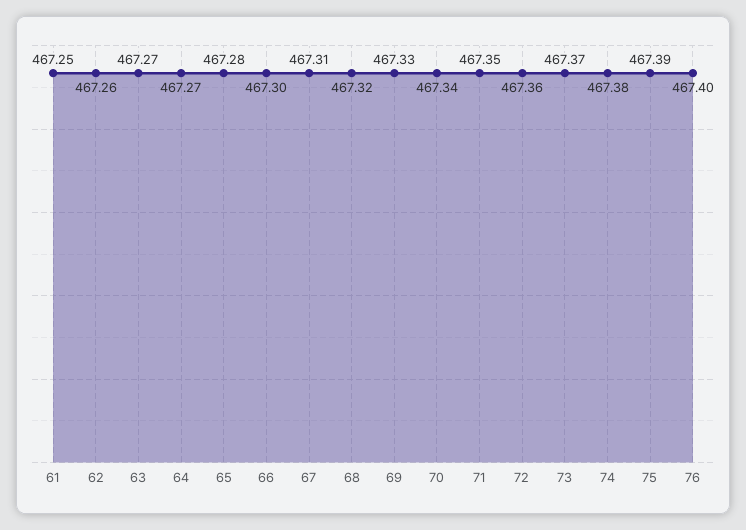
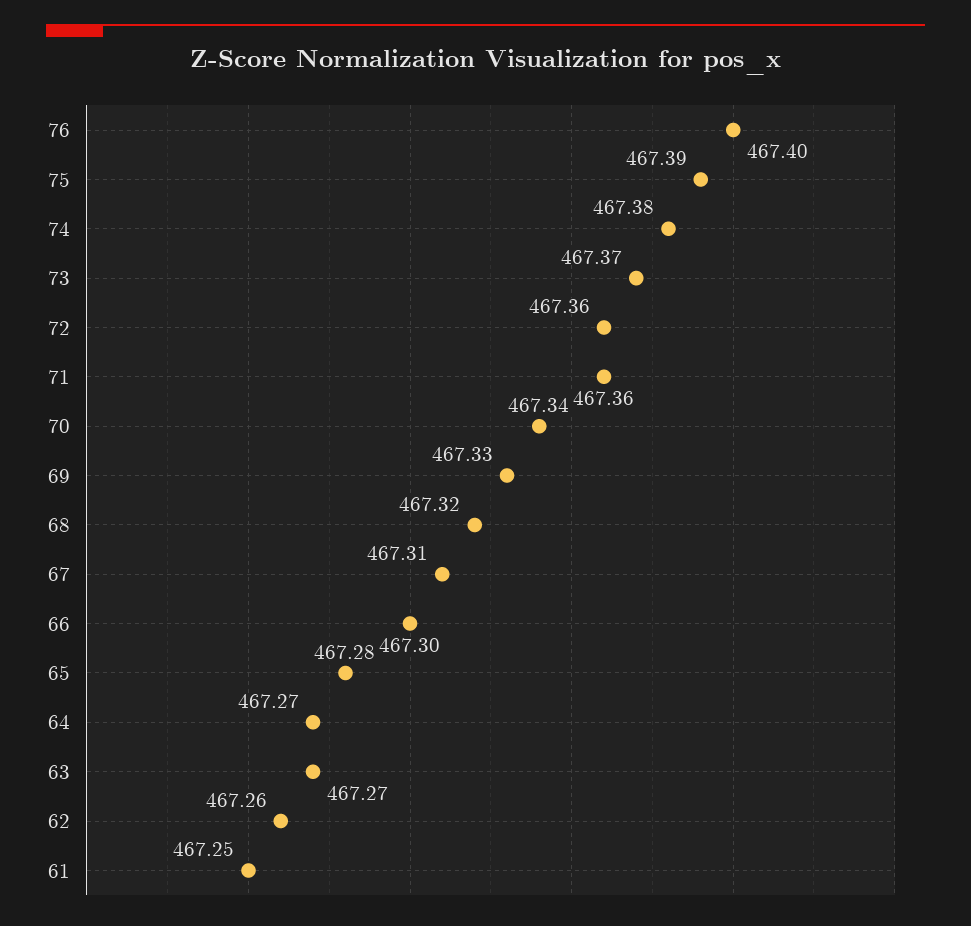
  {
    "61": 467.25,
    "62": 467.26,
    "63": 467.27,
    "64": 467.27,
    "65": 467.28,
    "66": 467.3,
    "67": 467.31,
    "68": 467.32,
    "69": 467.33,
    "70": 467.34,
-   "71": 467.35,
+   "71": 467.36,
    "72": 467.36,
    "73": 467.37,
    "74": 467.38,
    "75": 467.39,
    "76": 467.4
  }

